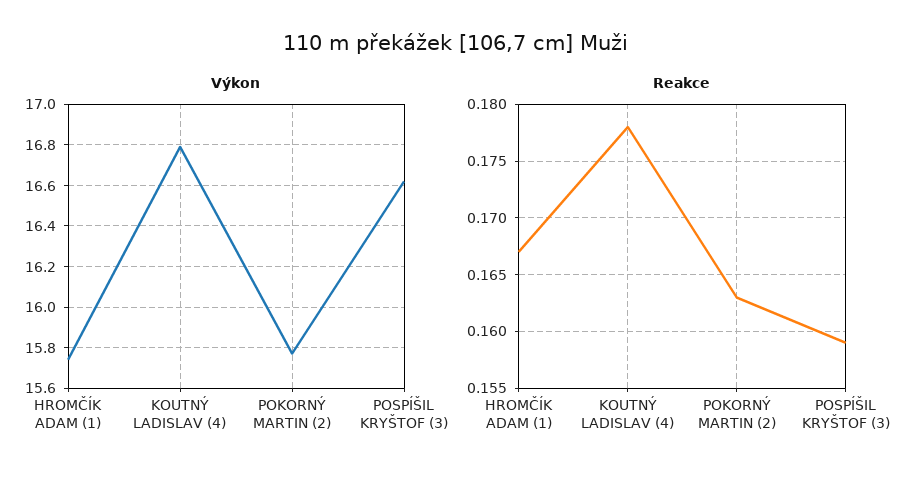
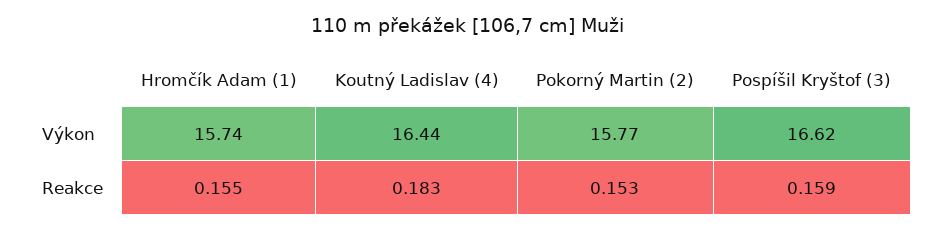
  {
    "Výkon": {
      "HROMČÍK ADAM (1)": 15.74,
-     "KOUTNÝ LADISLAV (4)": 16.8,
+     "KOUTNÝ LADISLAV (4)": 16.44,
      "POKORNÝ MARTIN (2)": 15.77,
      "POSPÍŠIL KRYŠTOF (3)": 16.62
    },
    "Reakce": {
-     "HROMČÍK ADAM (1)": 0.167,
+     "HROMČÍK ADAM (1)": 0.155,
-     "KOUTNÝ LADISLAV (4)": 0.178,
+     "KOUTNÝ LADISLAV (4)": 0.183,
-     "POKORNÝ MARTIN (2)": 0.163,
+     "POKORNÝ MARTIN (2)": 0.153,
      "POSPÍŠIL KRYŠTOF (3)": 0.159
    }
  }

